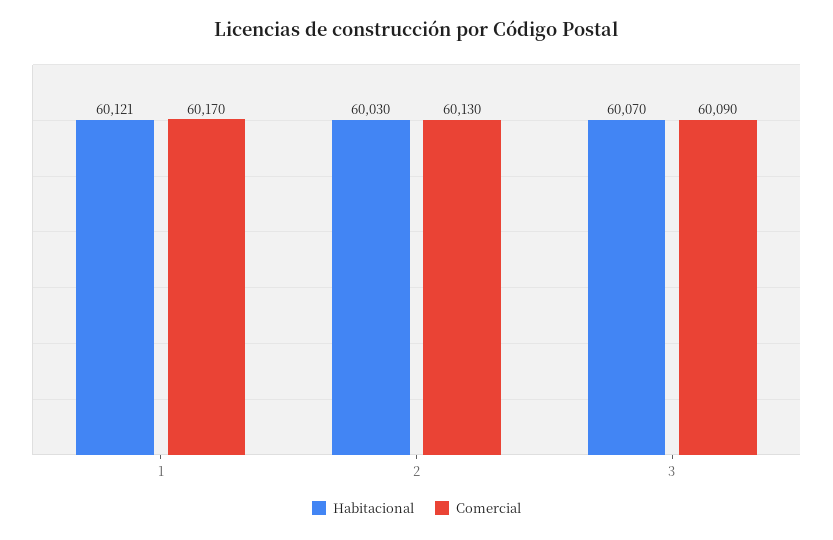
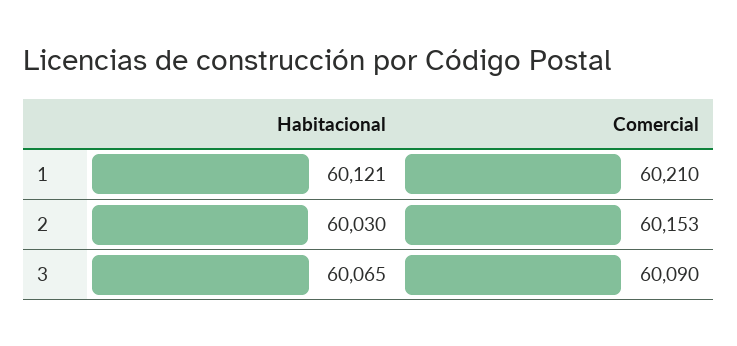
  {
    "Habitacional": {
      "1": 60121,
      "2": 60030,
-     "3": 60070
+     "3": 60065
    },
    "Comercial": {
-     "1": 60170,
+     "1": 60210,
-     "2": 60130,
+     "2": 60153,
      "3": 60090
    }
  }

